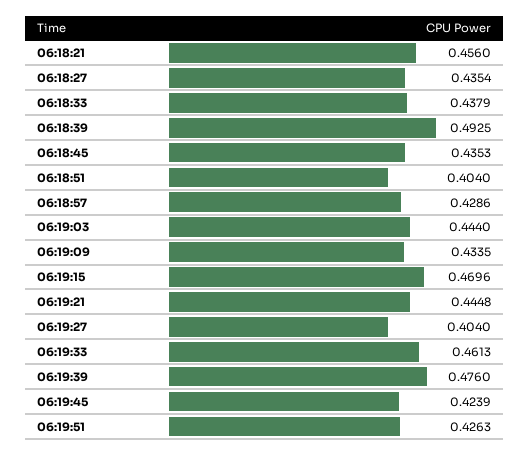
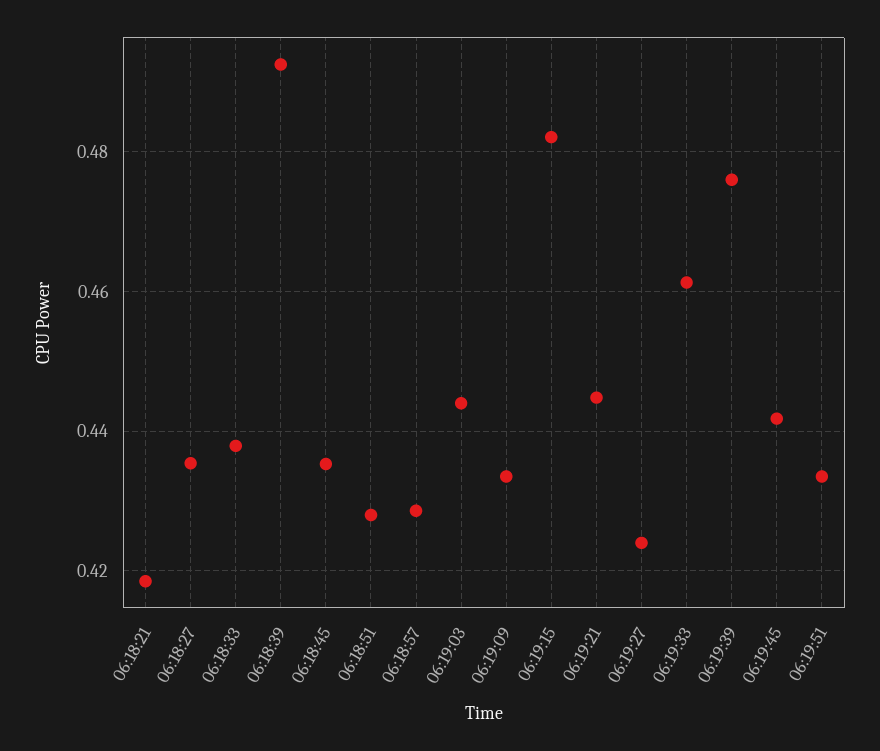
  {
-   "06:18:21": 0.456,
+   "06:18:21": 0.418,
    "06:18:27": 0.4354,
    "06:18:33": 0.4379,
    "06:18:39": 0.4925,
    "06:18:45": 0.4353,
-   "06:18:51": 0.404,
+   "06:18:51": 0.428,
    "06:18:57": 0.4286,
    "06:19:03": 0.444,
    "06:19:09": 0.4335,
-   "06:19:15": 0.4696,
+   "06:19:15": 0.482,
    "06:19:21": 0.4448,
-   "06:19:27": 0.404,
+   "06:19:27": 0.424,
    "06:19:33": 0.4613,
    "06:19:39": 0.476,
-   "06:19:45": 0.4239,
+   "06:19:45": 0.442,
-   "06:19:51": 0.4263
+   "06:19:51": 0.434
  }

